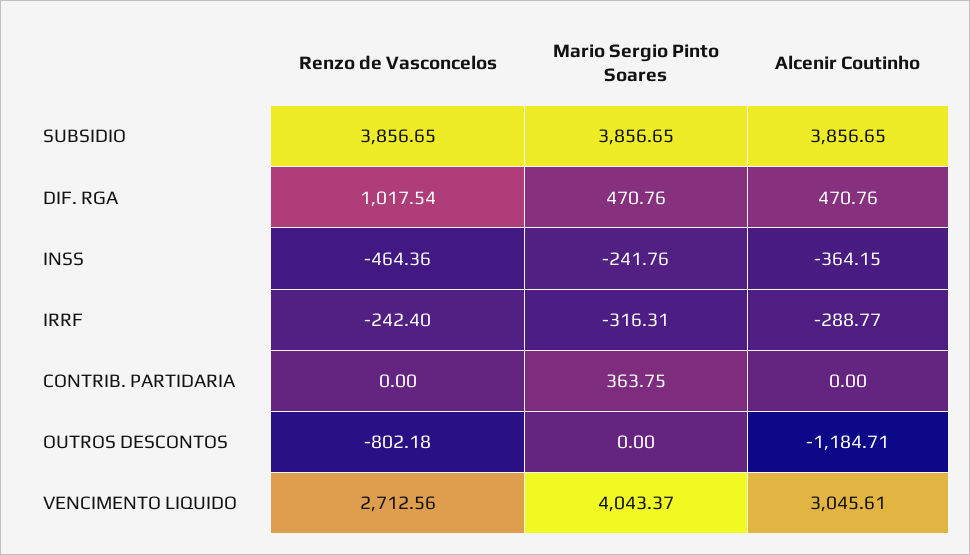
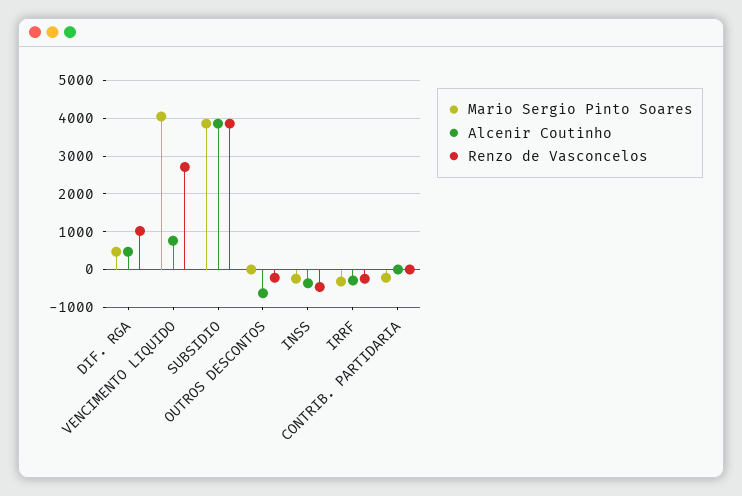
  {
    "Renzo de Vasconcelos": {
      "SUBSIDIO": 3856.65,
      "DIF. RGA": 1017.54,
      "INSS": -464.36,
      "IRRF": -242.4,
      "CONTRIB. PARTIDARIA": 0,
-     "OUTROS DESCONTOS": -802.18,
+     "OUTROS DESCONTOS": -200,
      "VENCIMENTO LIQUIDO": 2712.56
    },
    "Mario Sergio Pinto Soares": {
      "SUBSIDIO": 3856.65,
      "DIF. RGA": 470.76,
      "INSS": -241.76,
      "IRRF": -316.31,
-     "CONTRIB. PARTIDARIA": 363.75,
+     "CONTRIB. PARTIDARIA": -200,
      "OUTROS DESCONTOS": 0,
      "VENCIMENTO LIQUIDO": 4043.37
    },
    "Alcenir Coutinho": {
      "SUBSIDIO": 3856.65,
      "DIF. RGA": 470.76,
      "INSS": -364.15,
      "IRRF": -288.77,
      "CONTRIB. PARTIDARIA": 0,
-     "OUTROS DESCONTOS": -1184.71,
+     "OUTROS DESCONTOS": -600,
-     "VENCIMENTO LIQUIDO": 3045.61
+     "VENCIMENTO LIQUIDO": 800
    }
  }

